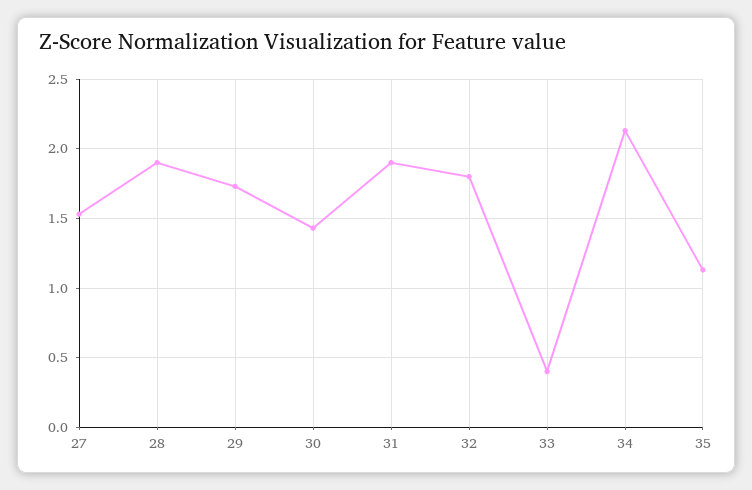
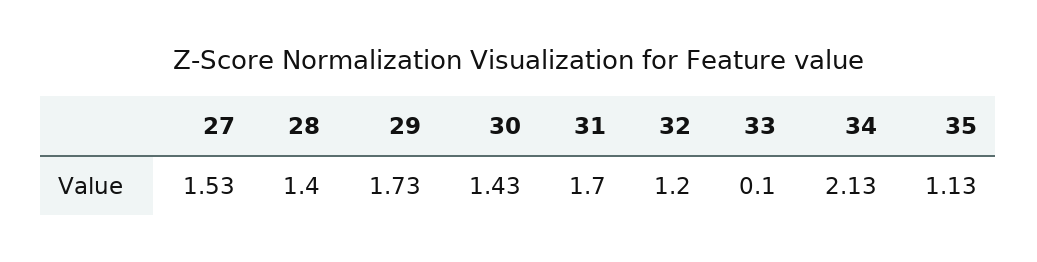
  {
    "27": 1.53,
-   "28": 1.9,
+   "28": 1.4,
    "29": 1.73,
    "30": 1.43,
-   "31": 1.9,
+   "31": 1.7,
-   "32": 1.8,
+   "32": 1.2,
-   "33": 0.4,
+   "33": 0.1,
    "34": 2.13,
    "35": 1.13
  }

